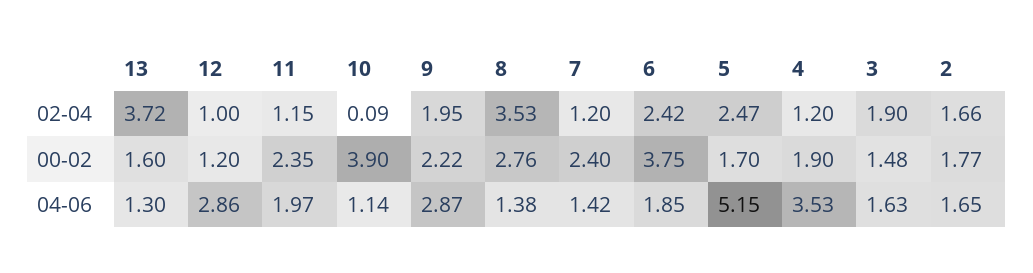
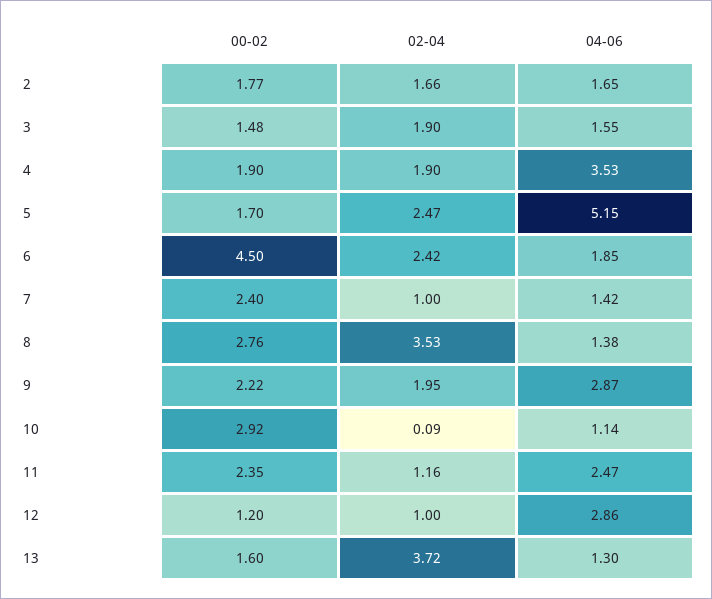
  {
    "13": {
      "02-04": 3.72,
      "00-02": 1.6,
      "04-06": 1.3
    },
    "12": {
      "02-04": 1,
      "00-02": 1.2,
      "04-06": 2.86
    },
    "11": {
-     "02-04": 1.15,
+     "02-04": 1.16,
      "00-02": 2.35,
-     "04-06": 1.97
+     "04-06": 2.47
    },
    "10": {
      "02-04": 0.09,
-     "00-02": 3.9,
+     "00-02": 2.92,
      "04-06": 1.14
    },
    "9": {
      "02-04": 1.95,
      "00-02": 2.22,
      "04-06": 2.87
    },
    "8": {
      "02-04": 3.53,
      "00-02": 2.76,
      "04-06": 1.38
    },
    "7": {
-     "02-04": 1.2,
+     "02-04": 1,
      "00-02": 2.4,
      "04-06": 1.42
    },
    "6": {
      "02-04": 2.42,
-     "00-02": 3.75,
+     "00-02": 4.5,
      "04-06": 1.85
    },
    "5": {
      "02-04": 2.47,
      "00-02": 1.7,
      "04-06": 5.15
    },
    "4": {
-     "02-04": 1.2,
+     "02-04": 1.9,
      "00-02": 1.9,
      "04-06": 3.53
    },
    "3": {
      "02-04": 1.9,
      "00-02": 1.48,
-     "04-06": 1.63
+     "04-06": 1.55
    },
    "2": {
      "02-04": 1.66,
      "00-02": 1.77,
      "04-06": 1.65
    }
  }

